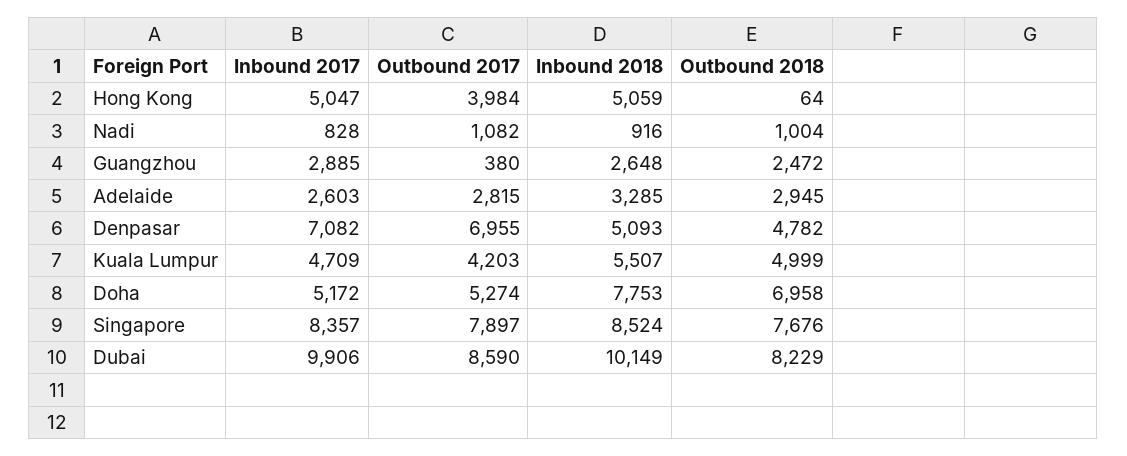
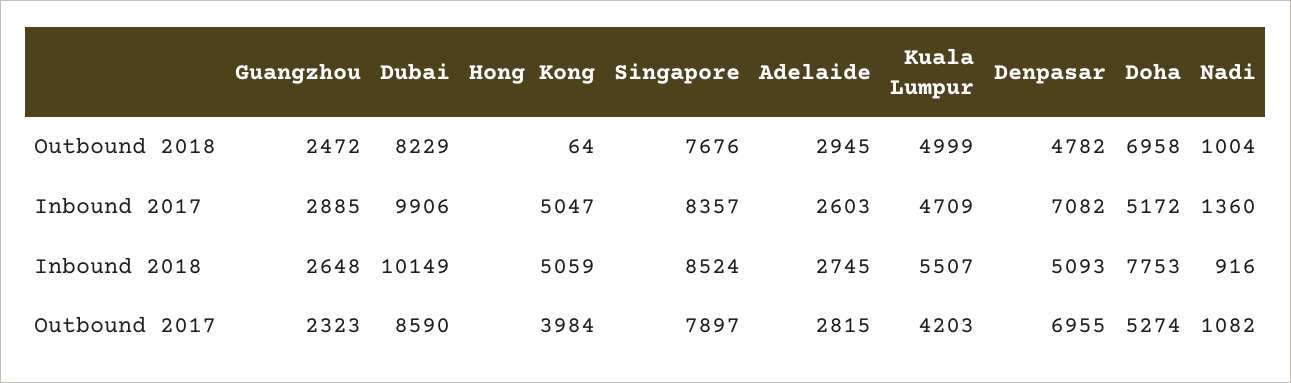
  {
    "Inbound 2017": {
      "Hong Kong": 5047,
-     "Nadi": 828,
+     "Nadi": 1360,
      "Guangzhou": 2885,
      "Adelaide": 2603,
      "Denpasar": 7082,
      "Kuala Lumpur": 4709,
      "Doha": 5172,
      "Singapore": 8357,
      "Dubai": 9906
    },
    "Outbound 2017": {
      "Hong Kong": 3984,
      "Nadi": 1082,
-     "Guangzhou": 380,
+     "Guangzhou": 2323,
      "Adelaide": 2815,
      "Denpasar": 6955,
      "Kuala Lumpur": 4203,
      "Doha": 5274,
      "Singapore": 7897,
      "Dubai": 8590
    },
    "Inbound 2018": {
      "Hong Kong": 5059,
      "Nadi": 916,
      "Guangzhou": 2648,
-     "Adelaide": 3285,
+     "Adelaide": 2745,
      "Denpasar": 5093,
      "Kuala Lumpur": 5507,
      "Doha": 7753,
      "Singapore": 8524,
      "Dubai": 10149
    },
    "Outbound 2018": {
      "Hong Kong": 64,
      "Nadi": 1004,
      "Guangzhou": 2472,
      "Adelaide": 2945,
      "Denpasar": 4782,
      "Kuala Lumpur": 4999,
      "Doha": 6958,
      "Singapore": 7676,
      "Dubai": 8229
    }
  }

